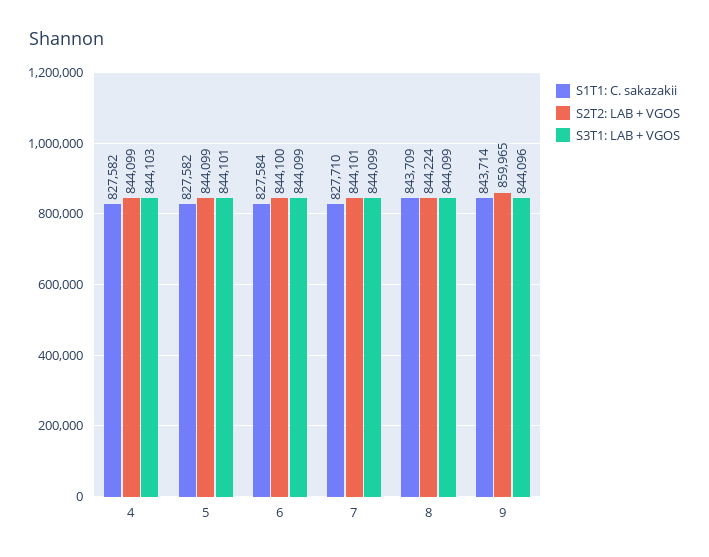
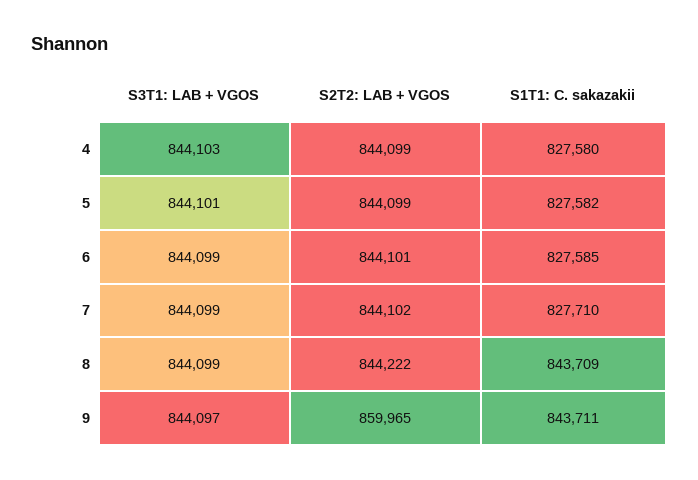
  {
    "S1T1: C. sakazakii": {
-     "4": 827582,
+     "4": 827580,
      "5": 827582,
-     "6": 827584,
+     "6": 827585,
      "7": 827710,
      "8": 843709,
-     "9": 843714
+     "9": 843711
    },
    "S2T2: LAB + VGOS": {
      "4": 844099,
      "5": 844099,
-     "6": 844100,
+     "6": 844101,
-     "7": 844101,
+     "7": 844102,
-     "8": 844224,
+     "8": 844222,
      "9": 859965
    },
    "S3T1: LAB + VGOS": {
      "4": 844103,
      "5": 844101,
      "6": 844099,
      "7": 844099,
      "8": 844099,
-     "9": 844096
+     "9": 844097
    }
  }

